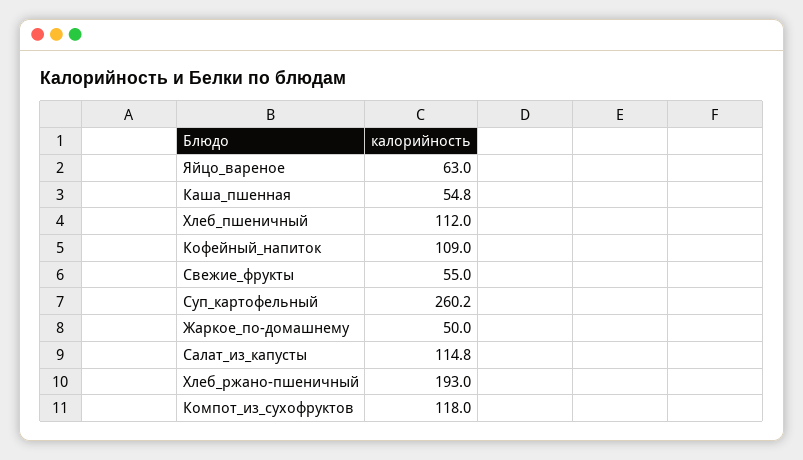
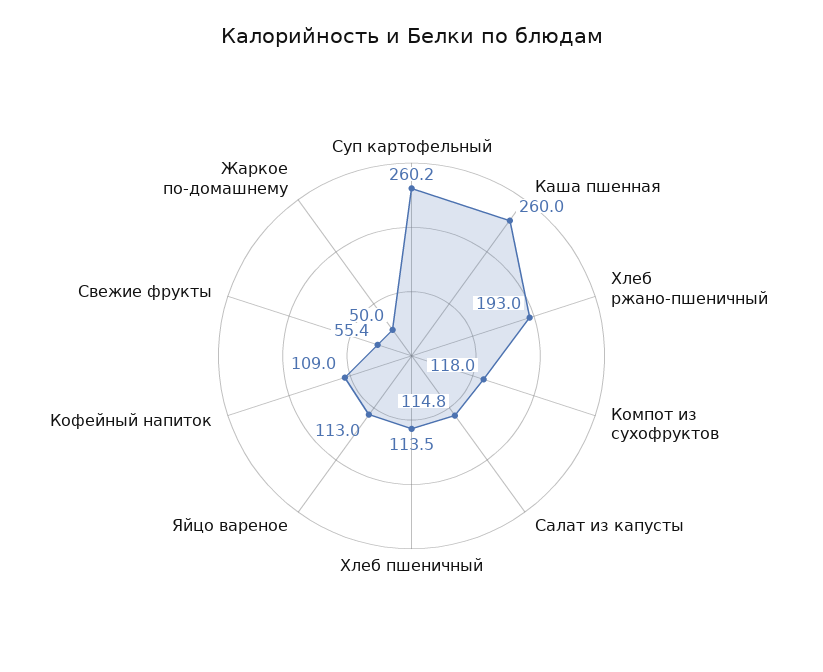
  {
-   "Яйцо_вареное": 63,
+   "Яйцо_вареное": 113,
-   "Каша_пшенная": 54.8,
+   "Каша_пшенная": 260,
-   "Хлеб_пшеничный": 112,
+   "Хлеб_пшеничный": 113.5,
    "Кофейный_напиток": 109,
-   "Свежие_фрукты": 55,
+   "Свежие_фрукты": 55.4,
    "Суп_картофельный": 260.2,
    "Жаркое_по-домашнему": 50,
    "Салат_из_капусты": 114.8,
    "Хлеб_ржано-пшеничный": 193,
    "Компот_из_сухофруктов": 118
  }

